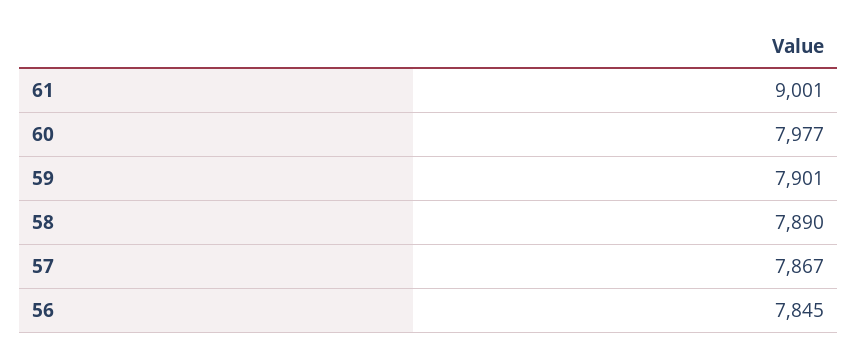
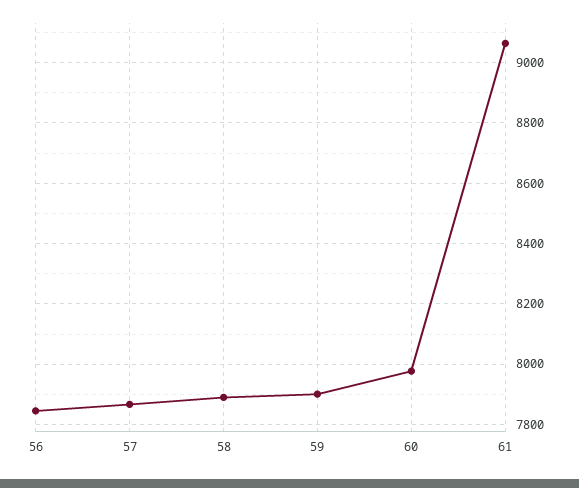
  {
-   "61": 9001,
+   "61": 9060,
    "60": 7977,
    "59": 7901,
    "58": 7890,
    "57": 7867,
    "56": 7845
  }

